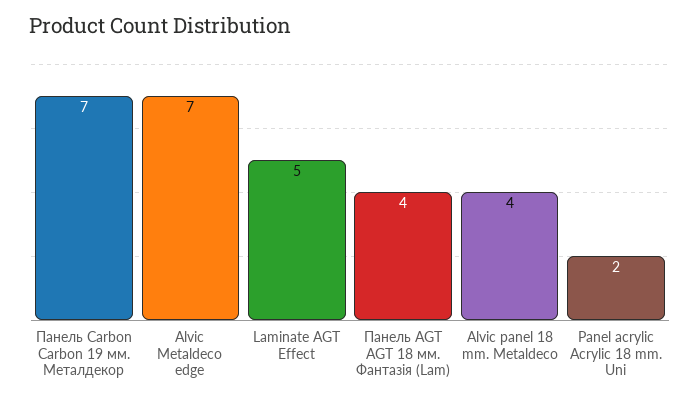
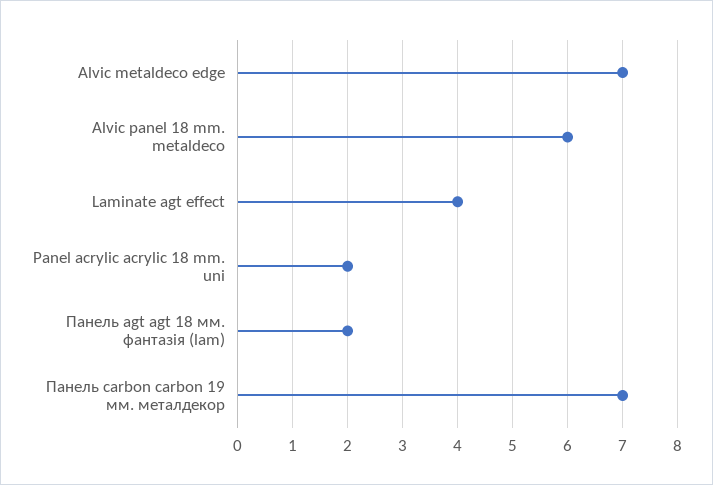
  {
    "Панель Carbon Carbon 19 мм. Металдекор": 7,
    "Alvic Metaldeco edge": 7,
-   "Laminate AGT Effect": 5,
+   "Laminate AGT Effect": 4,
-   "Панель AGT AGT 18 мм. Фантазія (Lam)": 4,
+   "Панель AGT AGT 18 мм. Фантазія (Lam)": 2,
-   "Alvic panel 18 mm. Metaldeco": 4,
+   "Alvic panel 18 mm. Metaldeco": 6,
    "Panel acrylic Acrylic 18 mm. Uni": 2
  }

